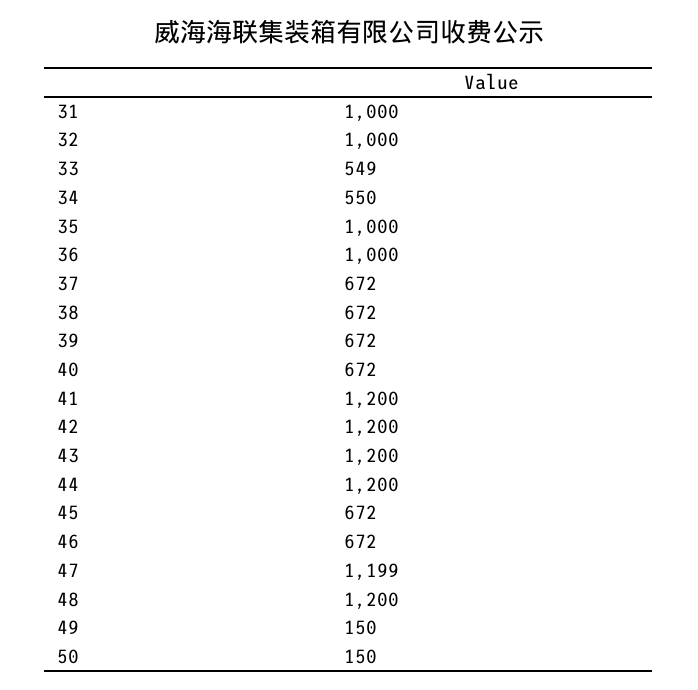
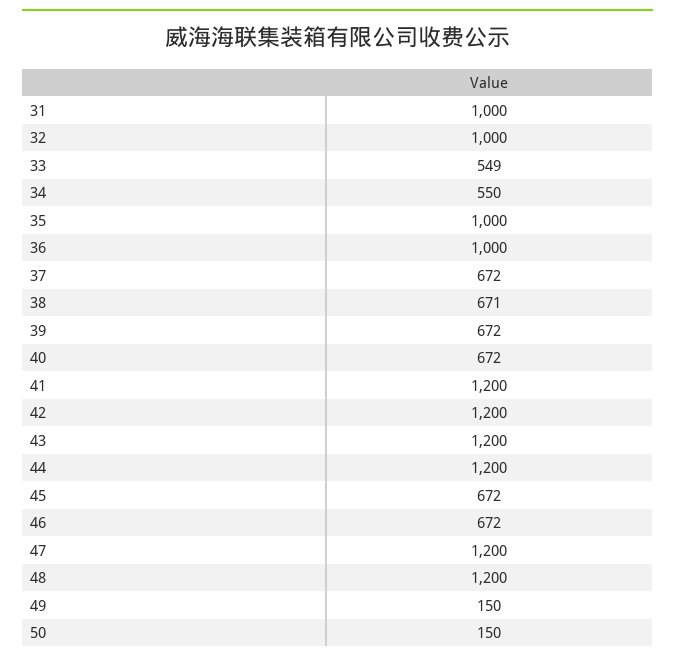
  {
    "31": 1000,
    "32": 1000,
    "33": 549,
    "34": 550,
    "35": 1000,
    "36": 1000,
    "37": 672,
-   "38": 672,
+   "38": 671,
    "39": 672,
    "40": 672,
    "41": 1200,
    "42": 1200,
    "43": 1200,
    "44": 1200,
    "45": 672,
    "46": 672,
-   "47": 1199,
+   "47": 1200,
    "48": 1200,
    "49": 150,
    "50": 150
  }

